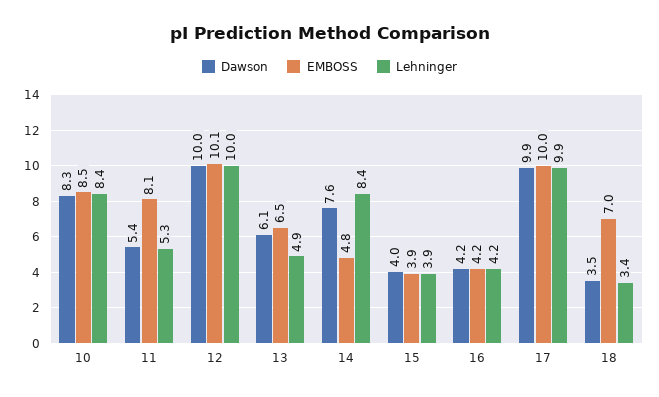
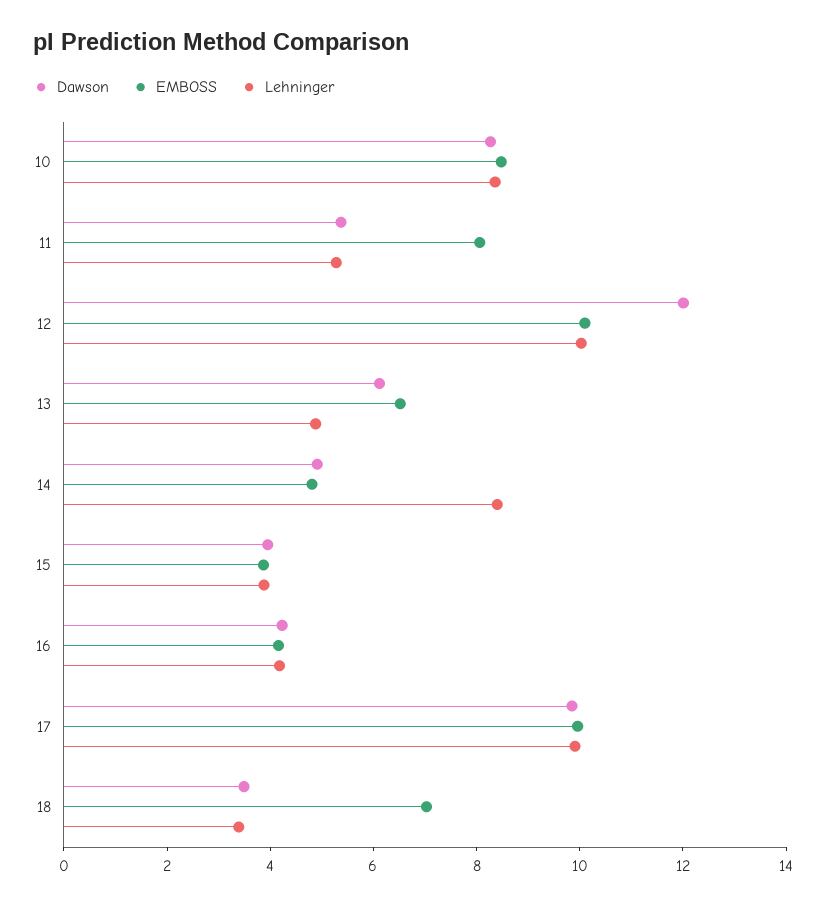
  {
    "Dawson": {
      "10": 8.3,
      "11": 5.4,
-     "12": 10,
+     "12": 12,
      "13": 6.1,
-     "14": 7.6,
+     "14": 5,
      "15": 4,
      "16": 4.2,
      "17": 9.9,
      "18": 3.5
    },
    "EMBOSS": {
      "10": 8.5,
      "11": 8.1,
      "12": 10.1,
      "13": 6.5,
      "14": 4.8,
      "15": 3.9,
      "16": 4.2,
      "17": 10,
      "18": 7
    },
    "Lehninger": {
      "10": 8.4,
      "11": 5.3,
      "12": 10,
      "13": 4.9,
      "14": 8.4,
      "15": 3.9,
      "16": 4.2,
      "17": 9.9,
      "18": 3.4
    }
  }

